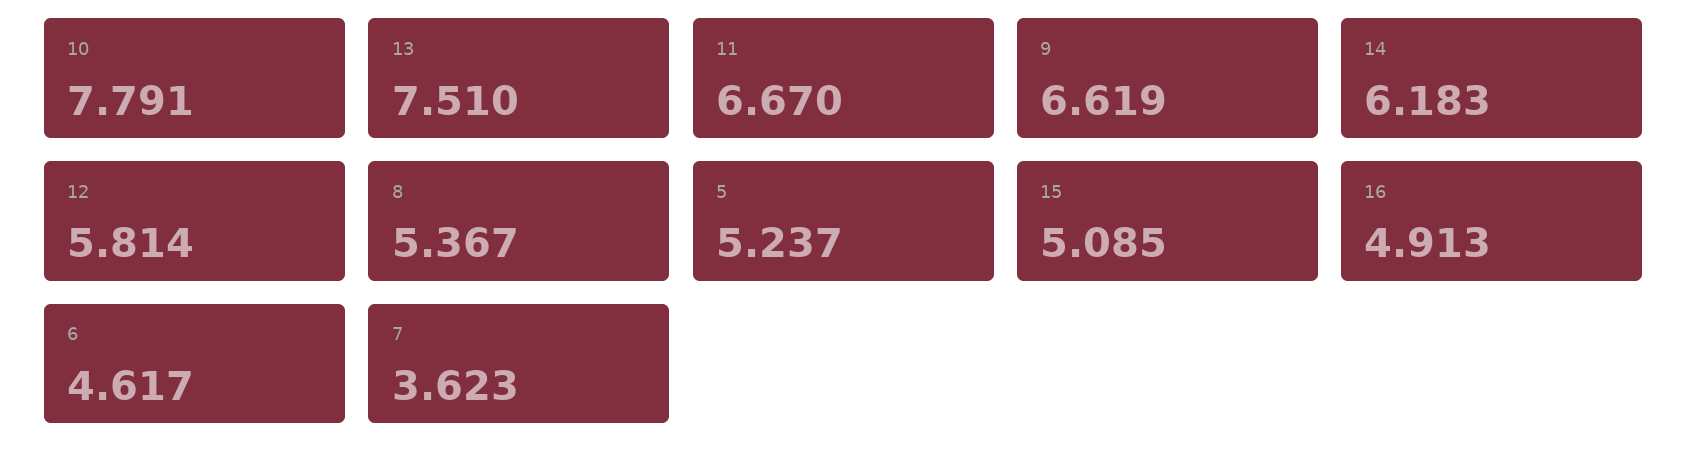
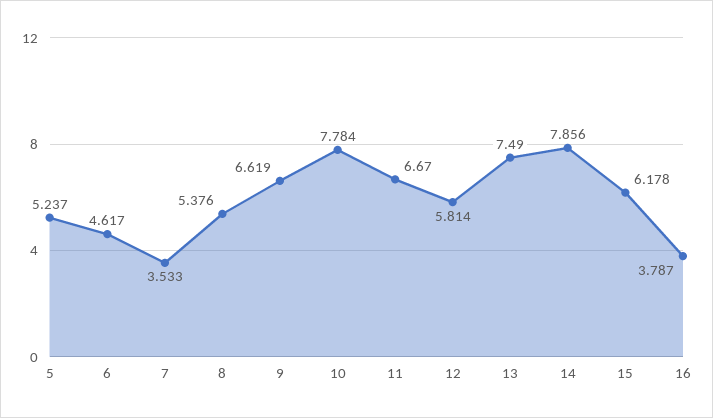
  {
-   "10": 7.791,
+   "10": 7.784,
-   "13": 7.51,
+   "13": 7.49,
    "11": 6.67,
    "9": 6.619,
-   "14": 6.183,
+   "14": 7.856,
    "12": 5.814,
-   "8": 5.367,
+   "8": 5.376,
    "5": 5.237,
-   "15": 5.085,
+   "15": 6.178,
-   "16": 4.913,
+   "16": 3.787,
    "6": 4.617,
-   "7": 3.623
+   "7": 3.533
  }

